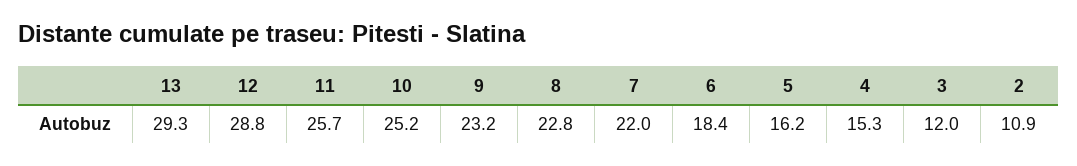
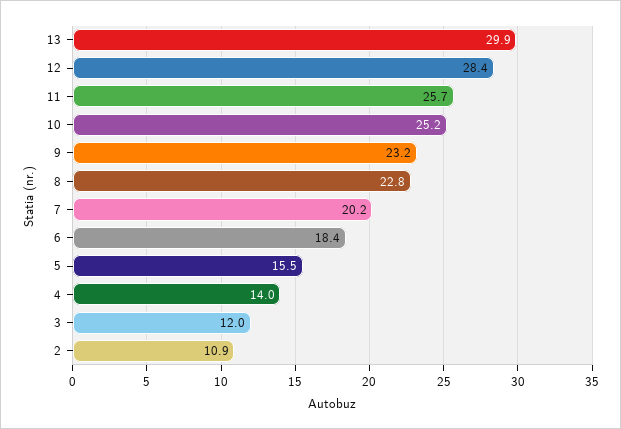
  {
-   "13": 29.3,
+   "13": 29.9,
-   "12": 28.8,
+   "12": 28.4,
    "11": 25.7,
    "10": 25.2,
    "9": 23.2,
    "8": 22.8,
-   "7": 22,
+   "7": 20.2,
    "6": 18.4,
-   "5": 16.2,
+   "5": 15.5,
-   "4": 15.3,
+   "4": 14,
    "3": 12,
    "2": 10.9
  }

